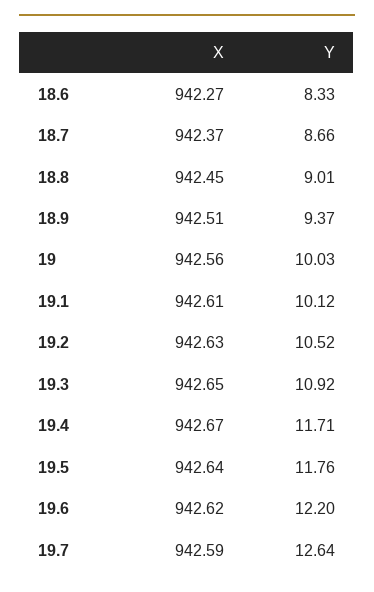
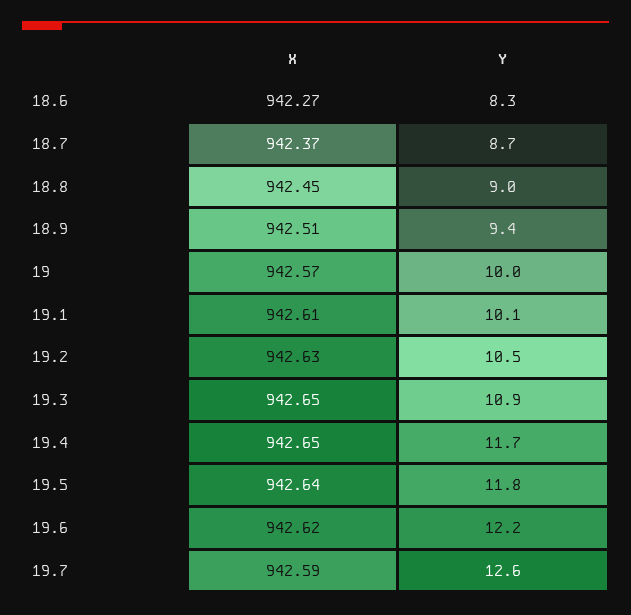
  {
    "X": {
      "18.6": 942.27,
      "18.7": 942.37,
      "18.8": 942.45,
      "18.9": 942.51,
-     "19": 942.56,
+     "19": 942.57,
      "19.1": 942.61,
      "19.2": 942.63,
      "19.3": 942.65,
-     "19.4": 942.67,
+     "19.4": 942.65,
      "19.5": 942.64,
      "19.6": 942.62,
      "19.7": 942.59
    },
    "Y": {
      "18.6": 8.33,
      "18.7": 8.66,
      "18.8": 9.01,
      "18.9": 9.37,
      "19": 10.03,
      "19.1": 10.12,
      "19.2": 10.52,
      "19.3": 10.92,
      "19.4": 11.71,
      "19.5": 11.76,
      "19.6": 12.2,
      "19.7": 12.64
    }
  }

